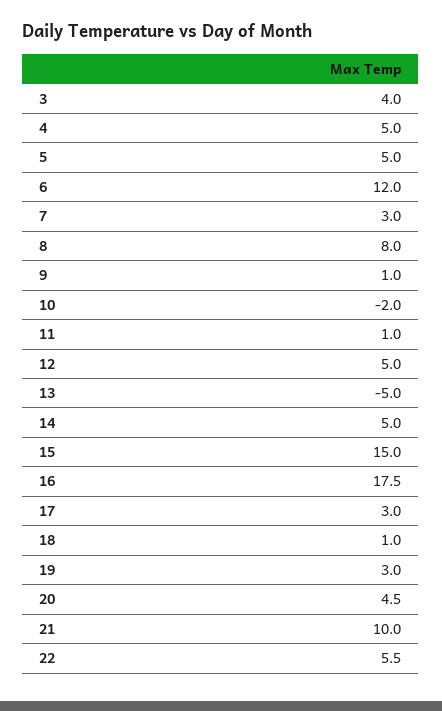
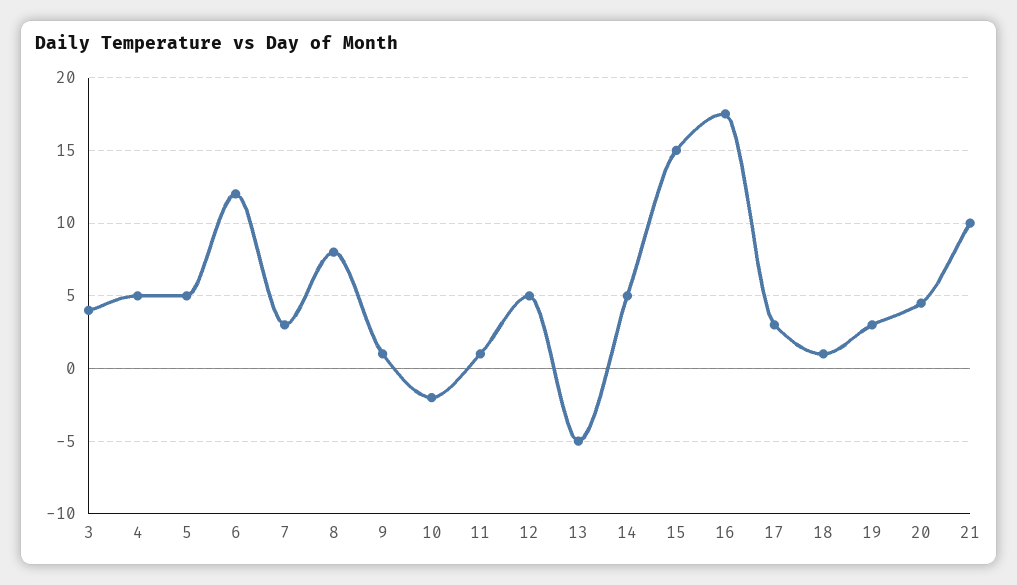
  {
    "3": 4,
    "4": 5,
    "5": 5,
    "6": 12,
    "7": 3,
    "8": 8,
    "9": 1,
    "10": -2,
    "11": 1,
    "12": 5,
    "13": -5,
    "14": 5,
    "15": 15,
    "16": 17.5,
    "17": 3,
    "18": 1,
    "19": 3,
    "20": 4.5,
-   "21": 10,
+   "21": 10
-   "22": 5.5
  }

